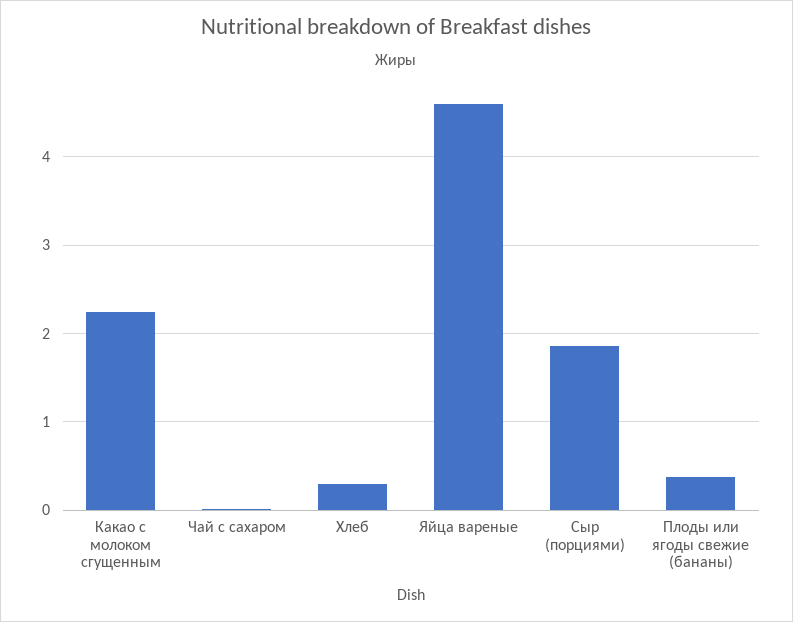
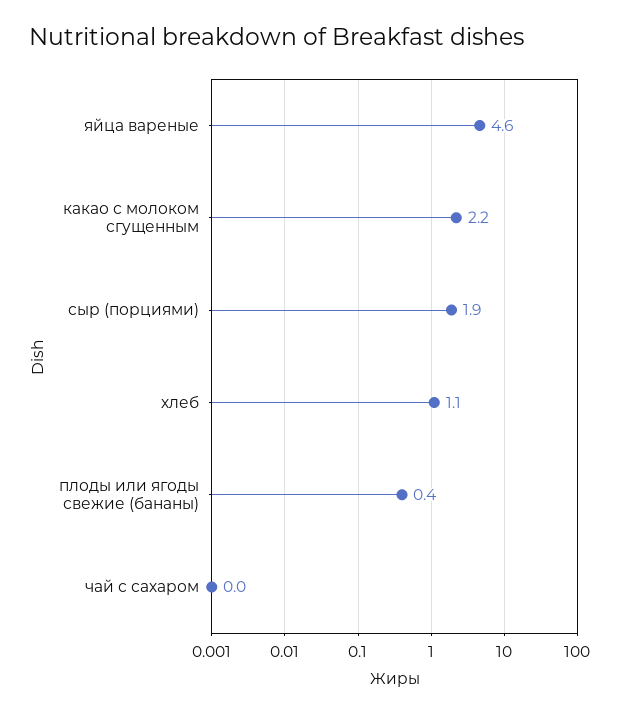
  {
    "Какао с молоком сгущенным": 2.2,
    "Чай с сахаром": 0,
-   "Хлеб": 0.3,
+   "Хлеб": 1.1,
    "Яйца вареные": 4.6,
    "Сыр (порциями)": 1.9,
    "Плоды или ягоды свежие (бананы)": 0.4
  }

